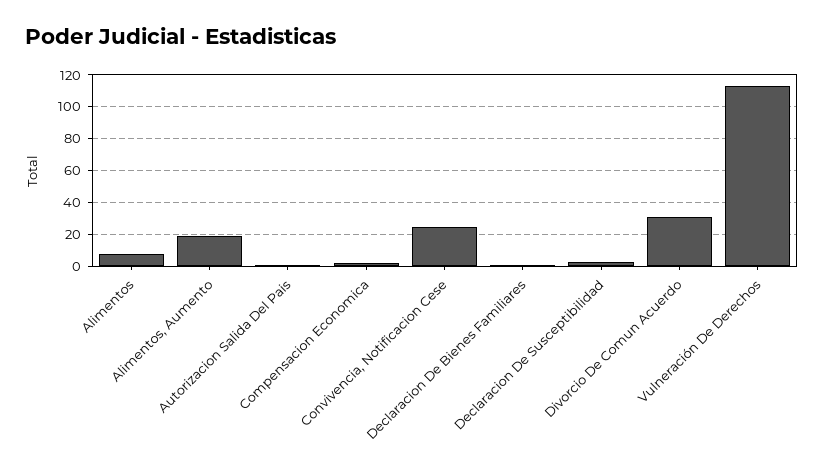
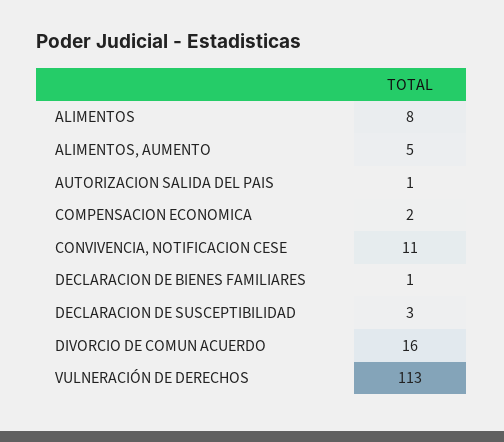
  {
    "Alimentos": 8,
-   "Alimentos, Aumento": 20,
+   "Alimentos, Aumento": 5,
    "Autorizacion Salida Del Pais": 1,
    "Compensacion Economica": 2,
-   "Convivencia, Notificacion Cese": 25,
+   "Convivencia, Notificacion Cese": 11,
    "Declaracion De Bienes Familiares": 1,
    "Declaracion De Susceptibilidad": 3,
-   "Divorcio De Comun Acuerdo": 30,
+   "Divorcio De Comun Acuerdo": 16,
    "Vulneración De Derechos": 113
  }

